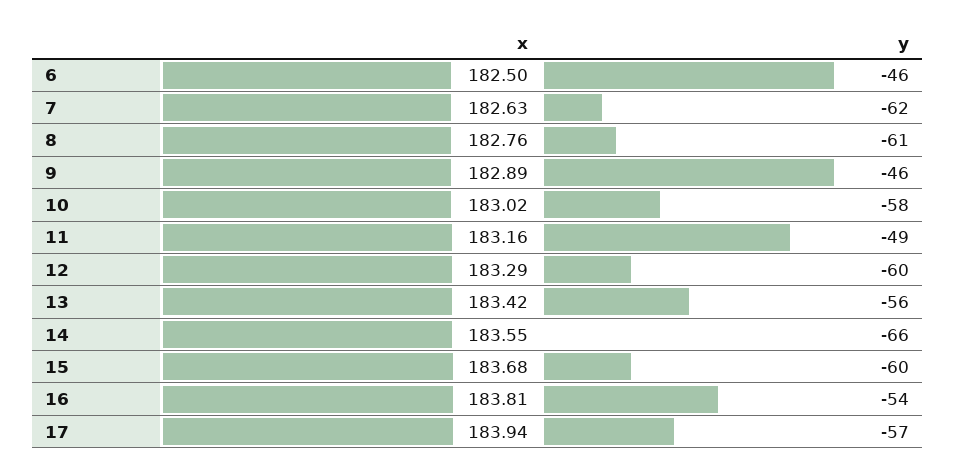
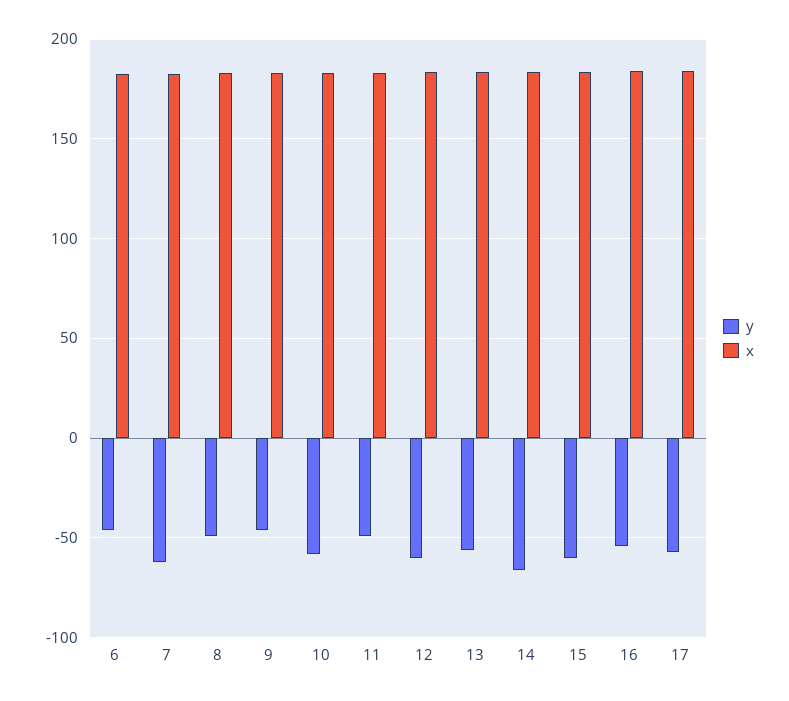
  {
    "x": {
      "6": 182.5,
      "7": 182.63,
      "8": 182.76,
      "9": 182.89,
      "10": 183.02,
      "11": 183.16,
      "12": 183.29,
      "13": 183.42,
      "14": 183.55,
      "15": 183.68,
      "16": 183.81,
      "17": 183.94
    },
    "y": {
      "6": -46,
      "7": -62,
-     "8": -61,
+     "8": -50,
      "9": -46,
      "10": -58,
      "11": -49,
      "12": -60,
      "13": -56,
      "14": -66,
      "15": -60,
      "16": -54,
      "17": -57
    }
  }

